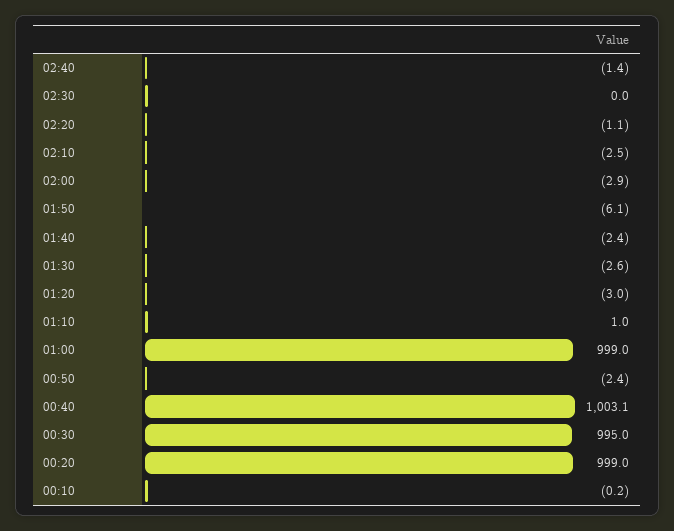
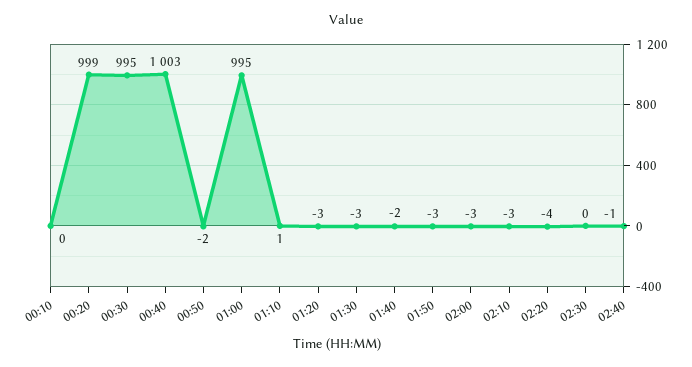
  {
    "02:40": -1.4,
    "02:30": 0,
-   "02:20": -1.1,
+   "02:20": -4,
    "02:10": -2.5,
    "02:00": -2.9,
-   "01:50": -6.1,
+   "01:50": -3,
    "01:40": -2.4,
    "01:30": -2.6,
    "01:20": -3,
    "01:10": 1,
-   "01:00": 999,
+   "01:00": 995,
    "00:50": -2.4,
    "00:40": 1003.1,
    "00:30": 995,
    "00:20": 999,
    "00:10": -0.2
  }

